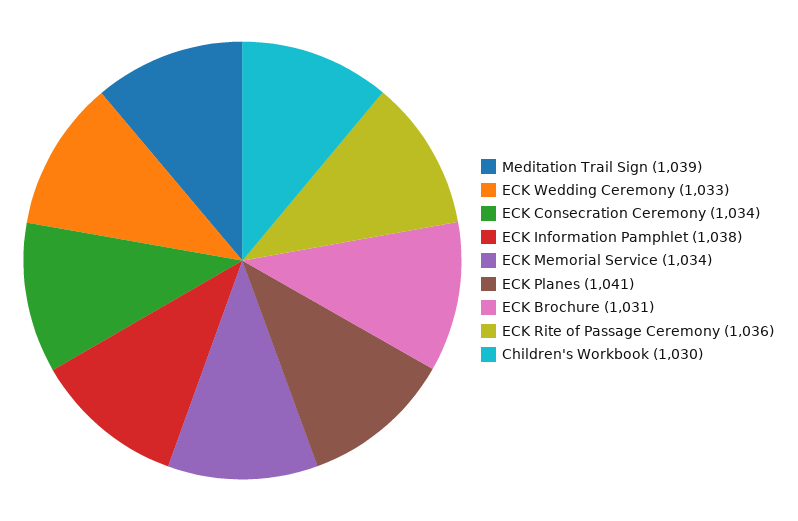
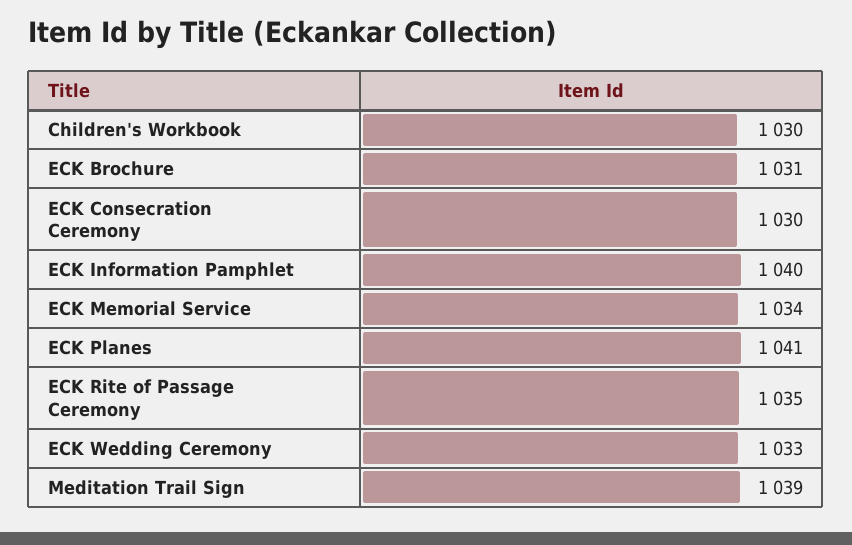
  {
    "Meditation Trail Sign": 1039,
    "ECK Wedding Ceremony": 1033,
-   "ECK Consecration Ceremony": 1034,
+   "ECK Consecration Ceremony": 1030,
-   "ECK Information Pamphlet": 1038,
+   "ECK Information Pamphlet": 1040,
    "ECK Memorial Service": 1034,
    "ECK Planes": 1041,
    "ECK Brochure": 1031,
-   "ECK Rite of Passage Ceremony": 1036,
+   "ECK Rite of Passage Ceremony": 1035,
    "Children's Workbook": 1030
  }

